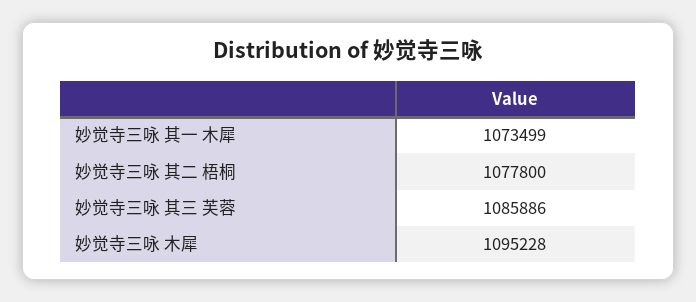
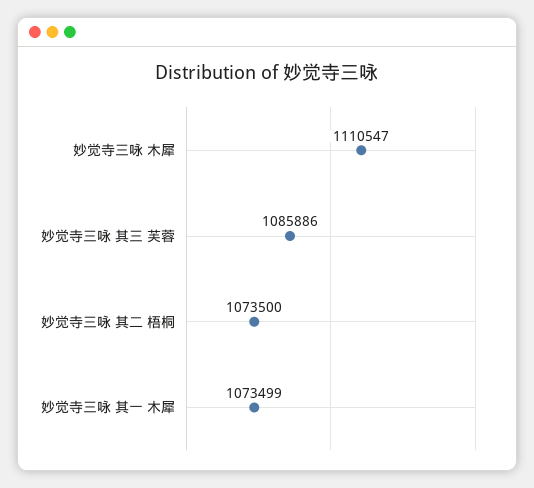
  {
    "妙觉寺三咏 其一 木犀": 1073499,
-   "妙觉寺三咏 其二 梧桐": 1077800,
+   "妙觉寺三咏 其二 梧桐": 1073500,
    "妙觉寺三咏 其三 芙蓉": 1085886,
-   "妙觉寺三咏 木犀": 1095228
+   "妙觉寺三咏 木犀": 1110547
  }

